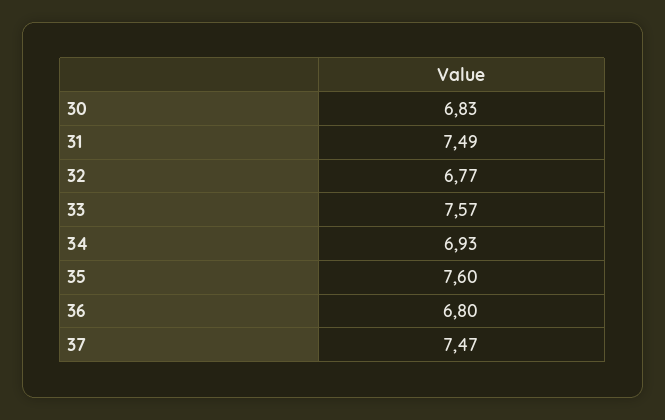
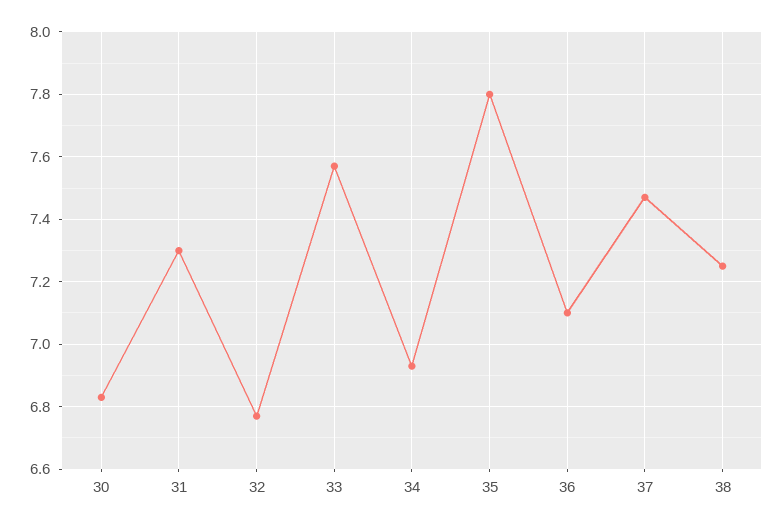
  {
    "30": 6.83,
-   "31": 7.49,
+   "31": 7.3,
    "32": 6.77,
    "33": 7.57,
    "34": 6.93,
-   "35": 7.6,
+   "35": 7.8,
-   "36": 6.8,
+   "36": 7.1,
-   "37": 7.47
+   "37": 7.47,
+   "38": 7.25
  }

